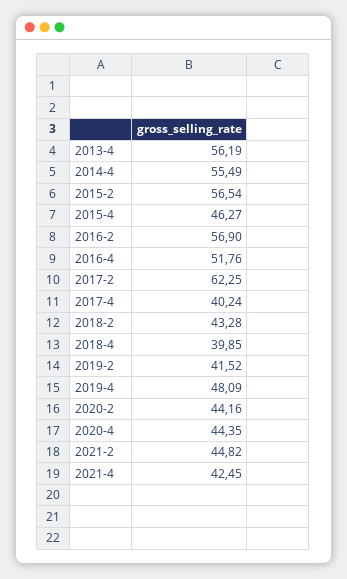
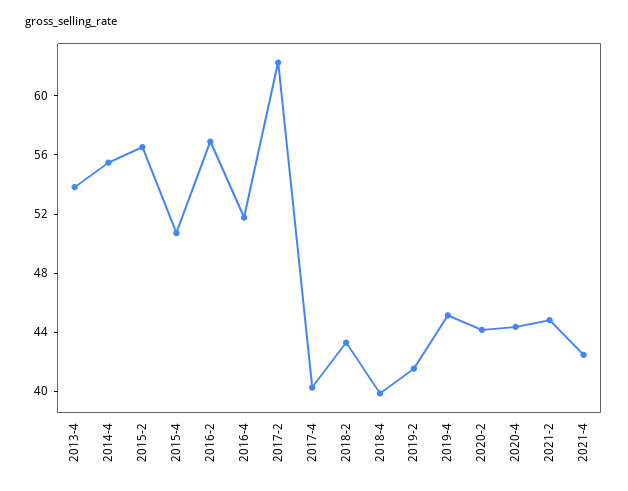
  {
-   "2013-4": 56.19,
+   "2013-4": 54,
    "2014-4": 55.49,
    "2015-2": 56.54,
-   "2015-4": 46.27,
+   "2015-4": 51,
    "2016-2": 56.9,
    "2016-4": 51.76,
    "2017-2": 62.25,
    "2017-4": 40.24,
    "2018-2": 43.28,
    "2018-4": 39.85,
    "2019-2": 41.52,
-   "2019-4": 48.09,
+   "2019-4": 45,
    "2020-2": 44.16,
    "2020-4": 44.35,
    "2021-2": 44.82,
    "2021-4": 42.45
  }

